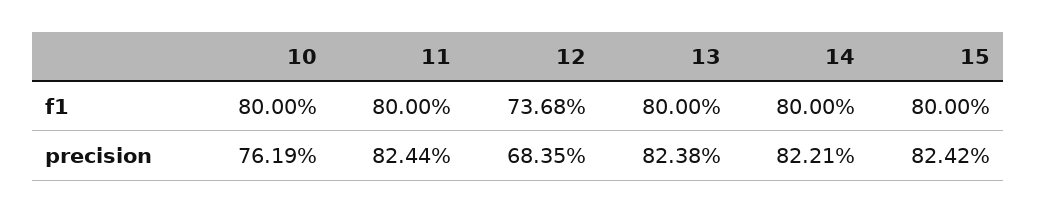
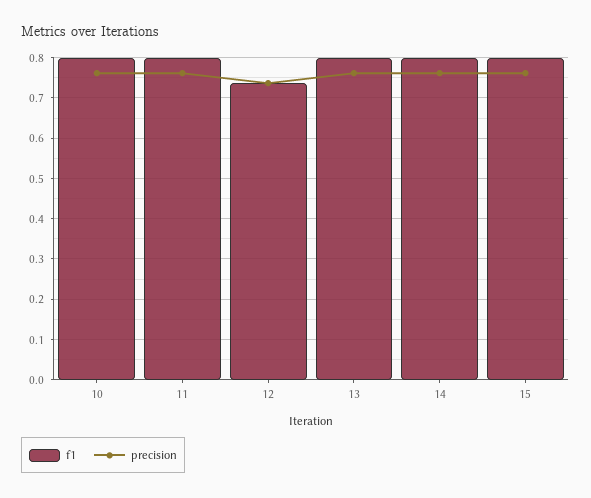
  {
    "f1": {
      "10": 0.8,
      "11": 0.8,
      "12": 0.7368,
      "13": 0.8,
      "14": 0.8,
      "15": 0.8
    },
    "precision": {
      "10": 0.7619,
-     "11": 0.8244,
+     "11": 0.76,
-     "12": 0.6835,
+     "12": 0.74,
-     "13": 0.8238,
+     "13": 0.76,
-     "14": 0.8221,
+     "14": 0.76,
-     "15": 0.8242
+     "15": 0.76
    }
  }

